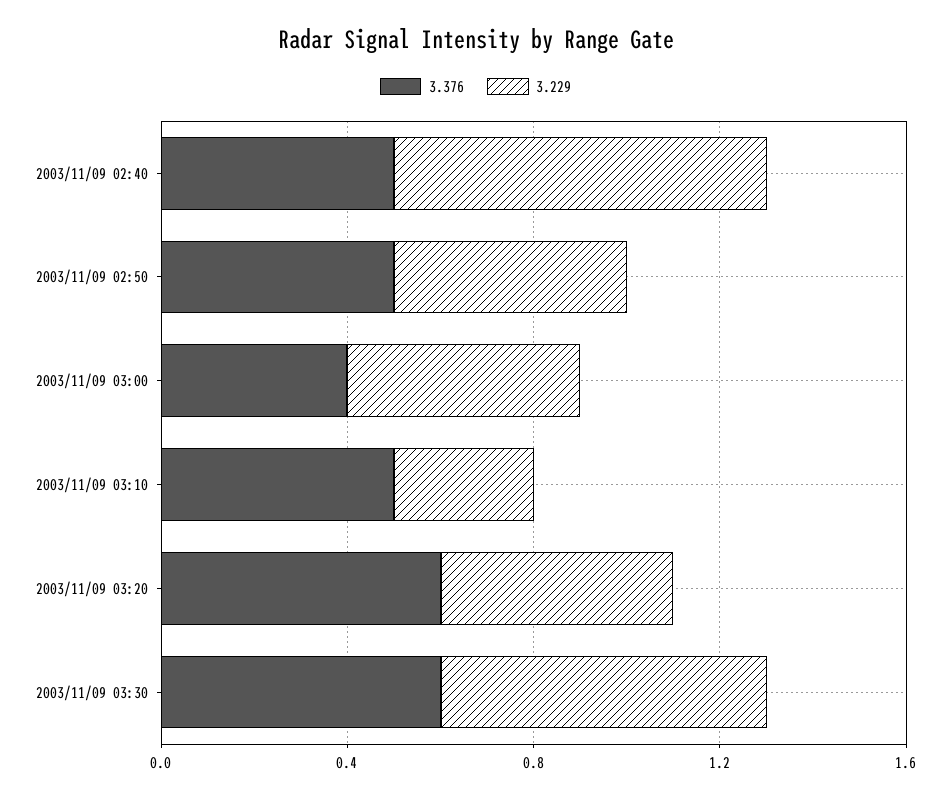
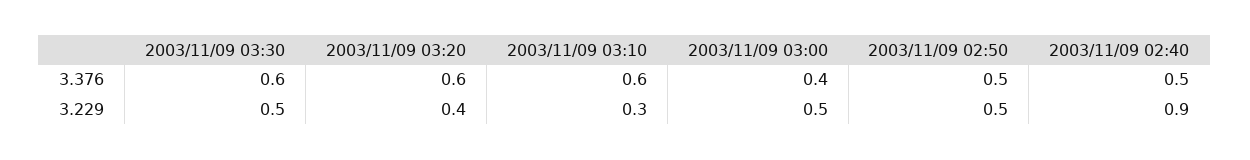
  {
    "3.376": {
      "2003/11/09 02:40": 0.5,
      "2003/11/09 02:50": 0.5,
      "2003/11/09 03:00": 0.4,
-     "2003/11/09 03:10": 0.5,
+     "2003/11/09 03:10": 0.6,
      "2003/11/09 03:20": 0.6,
      "2003/11/09 03:30": 0.6
    },
    "3.229": {
-     "2003/11/09 02:40": 0.8,
+     "2003/11/09 02:40": 0.9,
      "2003/11/09 02:50": 0.5,
      "2003/11/09 03:00": 0.5,
      "2003/11/09 03:10": 0.3,
-     "2003/11/09 03:20": 0.5,
+     "2003/11/09 03:20": 0.4,
-     "2003/11/09 03:30": 0.7
+     "2003/11/09 03:30": 0.5
    }
  }

